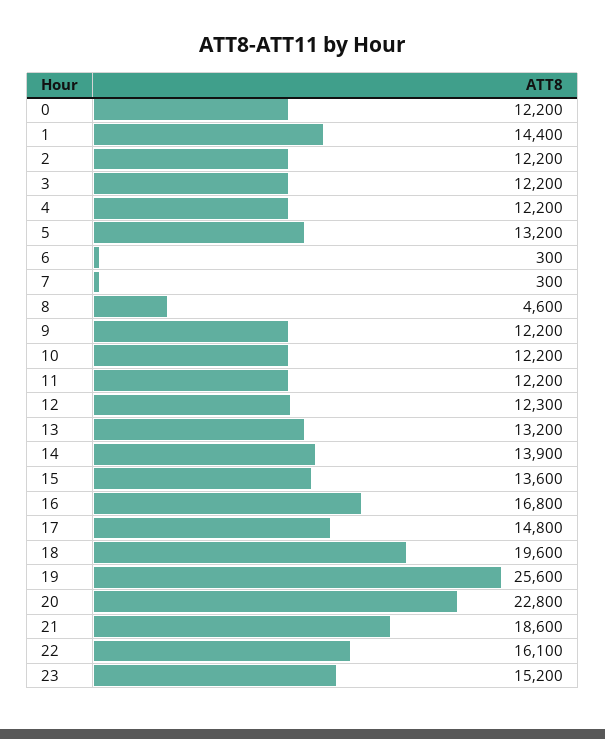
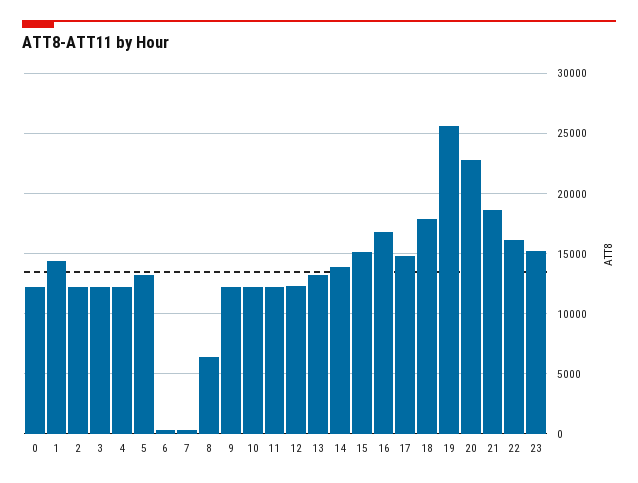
  {
    "0": 12200,
    "1": 14400,
    "2": 12200,
    "3": 12200,
    "4": 12200,
    "5": 13200,
    "6": 300,
    "7": 300,
-   "8": 4600,
+   "8": 6500,
    "9": 12200,
    "10": 12200,
    "11": 12200,
    "12": 12300,
    "13": 13200,
    "14": 13900,
-   "15": 13600,
+   "15": 15000,
    "16": 16800,
    "17": 14800,
-   "18": 19600,
+   "18": 18000,
    "19": 25600,
    "20": 22800,
    "21": 18600,
    "22": 16100,
    "23": 15200
  }

